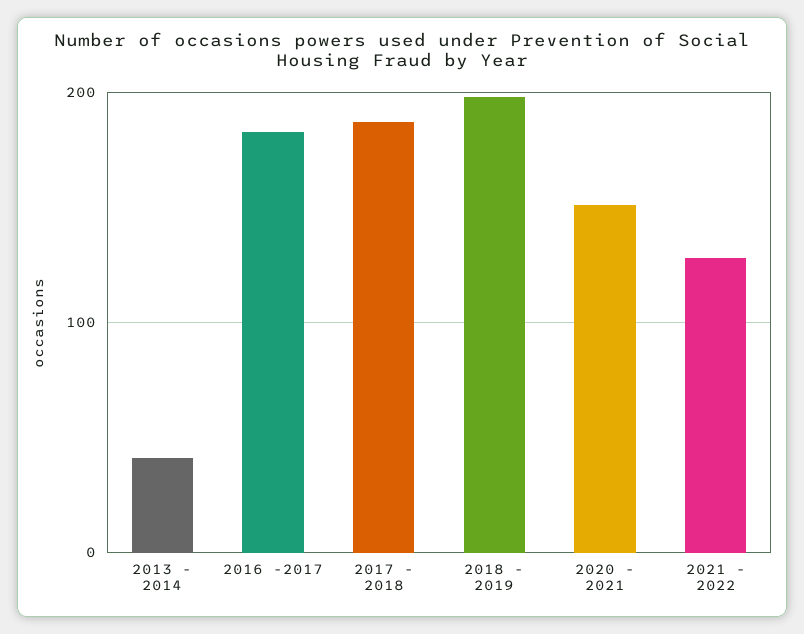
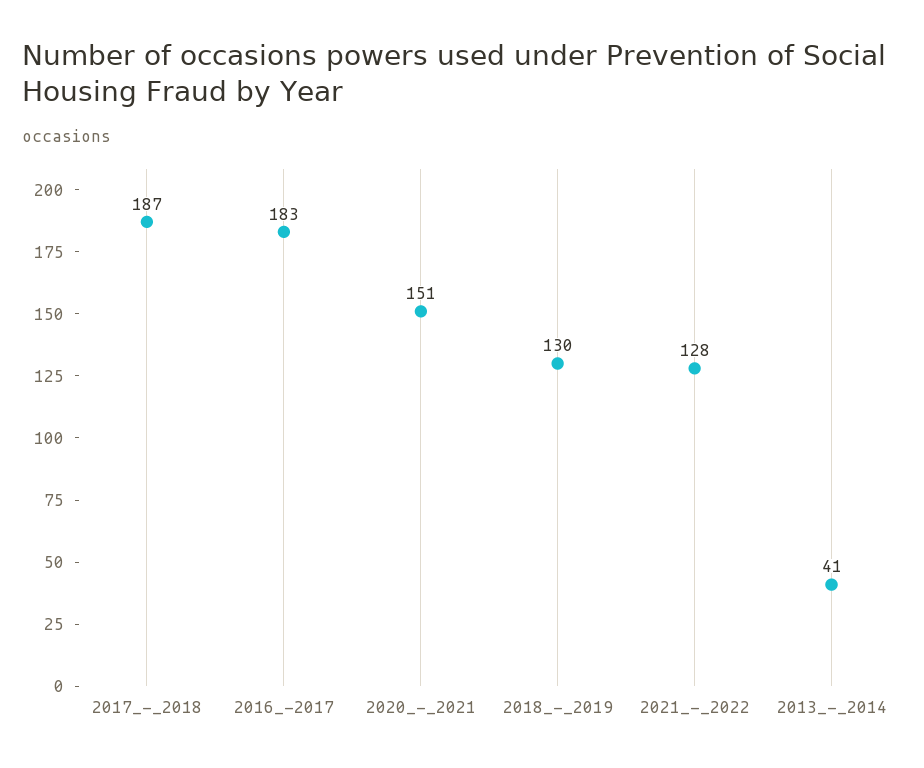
  {
    "2013 - 2014": 41,
    "2016 -2017": 183,
    "2017 - 2018": 187,
-   "2018 - 2019": 200,
+   "2018 - 2019": 130,
    "2020 - 2021": 151,
    "2021 - 2022": 128
  }

